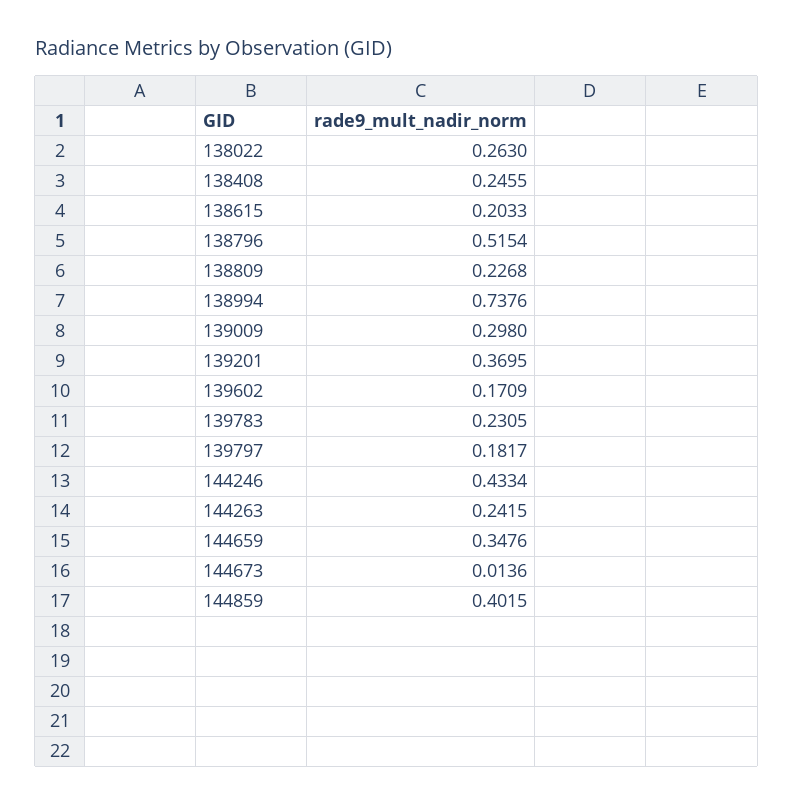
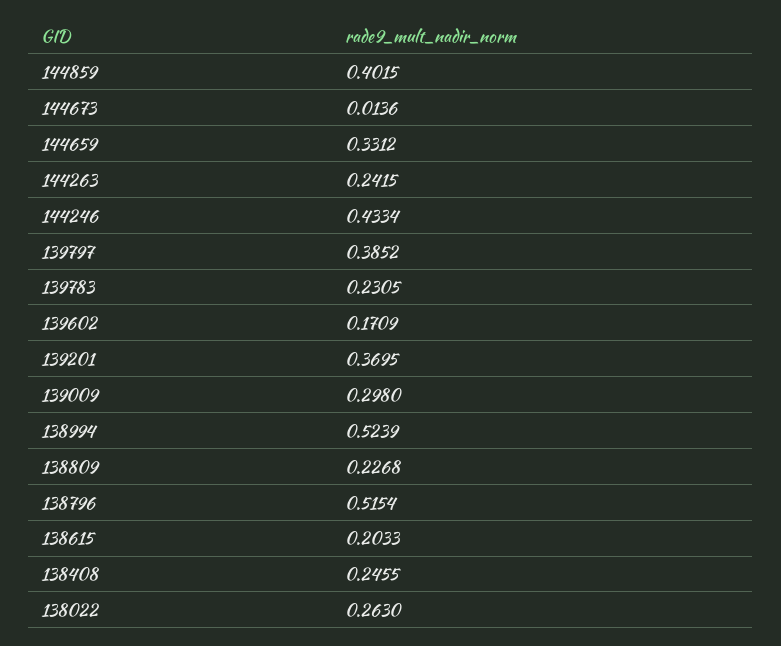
  {
    "138022": 0.263,
    "138408": 0.2455,
    "138615": 0.2033,
    "138796": 0.5154,
    "138809": 0.2268,
-   "138994": 0.7376,
+   "138994": 0.5239,
    "139009": 0.298,
    "139201": 0.3695,
    "139602": 0.1709,
    "139783": 0.2305,
-   "139797": 0.1817,
+   "139797": 0.3852,
    "144246": 0.4334,
    "144263": 0.2415,
-   "144659": 0.3476,
+   "144659": 0.3312,
    "144673": 0.0136,
    "144859": 0.4015
  }

